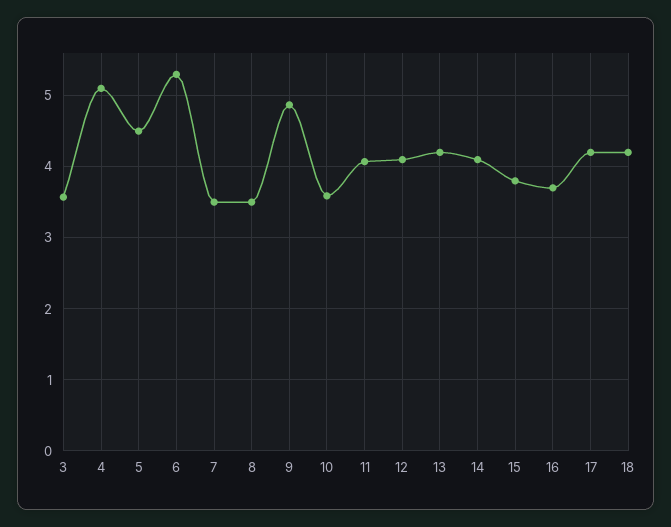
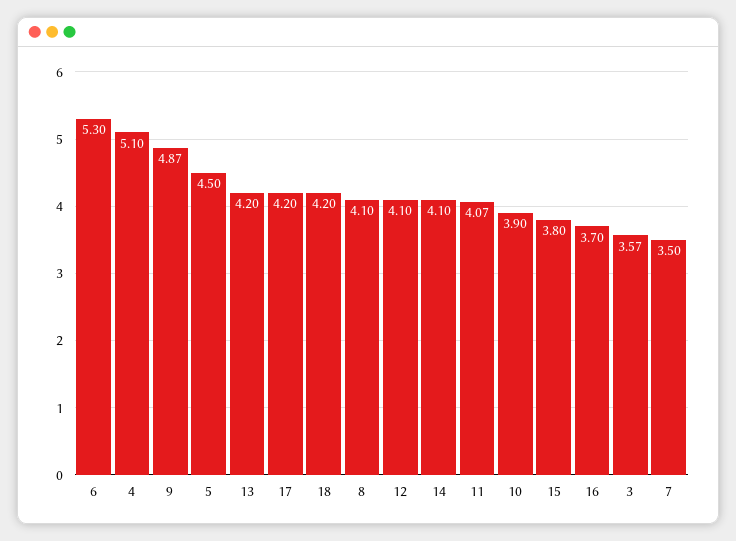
  {
    "3": 3.57,
    "4": 5.1,
    "5": 4.5,
    "6": 5.3,
    "7": 3.5,
-   "8": 3.5,
+   "8": 4.1,
    "9": 4.87,
-   "10": 3.6,
+   "10": 3.9,
    "11": 4.07,
    "12": 4.1,
    "13": 4.2,
    "14": 4.1,
    "15": 3.8,
    "16": 3.7,
    "17": 4.2,
    "18": 4.2
  }

